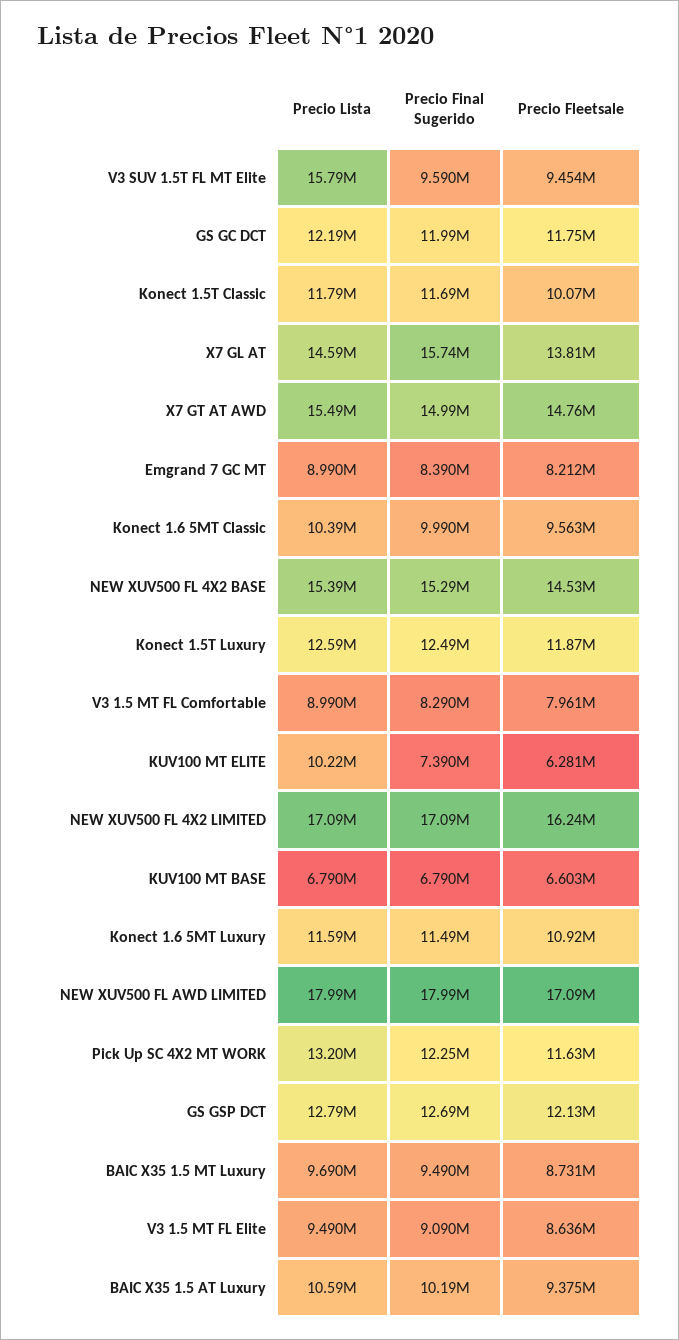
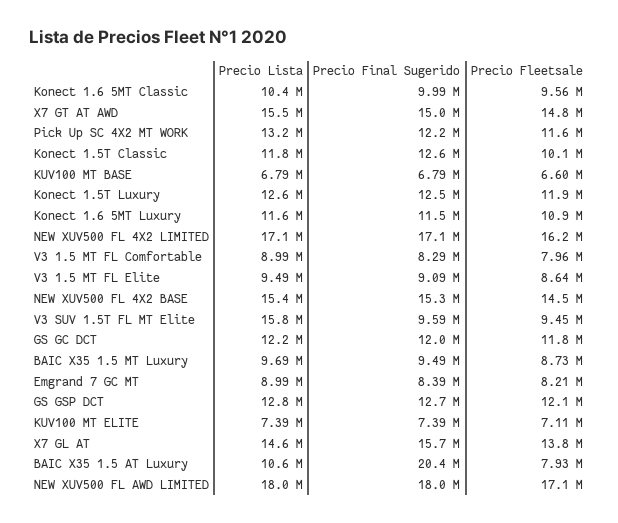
  {
    "Precio Lista": {
      "V3 SUV 1.5T FL MT Elite": 15790000,
      "GS GC DCT": 12190000,
      "Konect 1.5T Classic": 11790000,
      "X7 GL AT": 14590000,
      "X7 GT AT AWD": 15490000,
      "Emgrand 7 GC MT": 8990000,
      "Konect 1.6 5MT Classic": 10390000,
      "NEW XUV500 FL 4X2 BASE": 15390000,
      "Konect 1.5T Luxury": 12590000,
      "V3 1.5 MT FL Comfortable": 8990000,
-     "KUV100 MT ELITE": 10220000,
+     "KUV100 MT ELITE": 7390000,
      "NEW XUV500 FL 4X2 LIMITED": 17090000,
      "KUV100 MT BASE": 6790000,
      "Konect 1.6 5MT Luxury": 11590000,
      "NEW XUV500 FL AWD LIMITED": 17990000,
      "Pick Up SC 4X2 MT WORK": 13200000,
      "GS GSP DCT": 12790000,
      "BAIC X35 1.5 MT Luxury": 9690000,
      "V3 1.5 MT FL Elite": 9490000,
      "BAIC X35 1.5 AT Luxury": 10590000
    },
    "Precio Final Sugerido": {
      "V3 SUV 1.5T FL MT Elite": 9590000,
      "GS GC DCT": 11990000,
-     "Konect 1.5T Classic": 11690000,
+     "Konect 1.5T Classic": 12600000,
      "X7 GL AT": 15740000,
      "X7 GT AT AWD": 14990000,
      "Emgrand 7 GC MT": 8390000,
      "Konect 1.6 5MT Classic": 9990000,
      "NEW XUV500 FL 4X2 BASE": 15290000,
      "Konect 1.5T Luxury": 12490000,
      "V3 1.5 MT FL Comfortable": 8290000,
      "KUV100 MT ELITE": 7390000,
      "NEW XUV500 FL 4X2 LIMITED": 17090000,
      "KUV100 MT BASE": 6790000,
      "Konect 1.6 5MT Luxury": 11490000,
      "NEW XUV500 FL AWD LIMITED": 17990000,
      "Pick Up SC 4X2 MT WORK": 12250000,
      "GS GSP DCT": 12690000,
      "BAIC X35 1.5 MT Luxury": 9490000,
      "V3 1.5 MT FL Elite": 9090000,
-     "BAIC X35 1.5 AT Luxury": 10190000
+     "BAIC X35 1.5 AT Luxury": 20400000
    },
    "Precio Fleetsale": {
      "V3 SUV 1.5T FL MT Elite": 9454000,
      "GS GC DCT": 11750000,
      "Konect 1.5T Classic": 10070000,
      "X7 GL AT": 13810000,
      "X7 GT AT AWD": 14760000,
      "Emgrand 7 GC MT": 8212000,
      "Konect 1.6 5MT Classic": 9563000,
      "NEW XUV500 FL 4X2 BASE": 14530000,
      "Konect 1.5T Luxury": 11870000,
      "V3 1.5 MT FL Comfortable": 7961000,
-     "KUV100 MT ELITE": 6281000,
+     "KUV100 MT ELITE": 7110000,
      "NEW XUV500 FL 4X2 LIMITED": 16240000,
      "KUV100 MT BASE": 6603000,
      "Konect 1.6 5MT Luxury": 10920000,
      "NEW XUV500 FL AWD LIMITED": 17090000,
      "Pick Up SC 4X2 MT WORK": 11630000,
      "GS GSP DCT": 12130000,
      "BAIC X35 1.5 MT Luxury": 8731000,
      "V3 1.5 MT FL Elite": 8636000,
-     "BAIC X35 1.5 AT Luxury": 9375000
+     "BAIC X35 1.5 AT Luxury": 7930000
    }
  }

